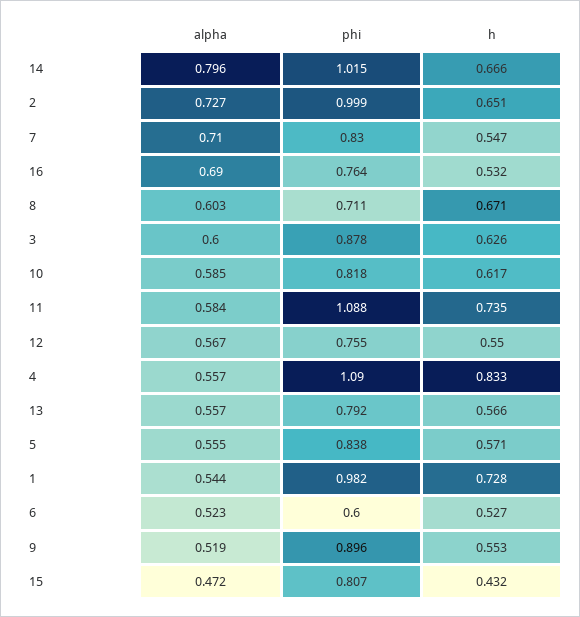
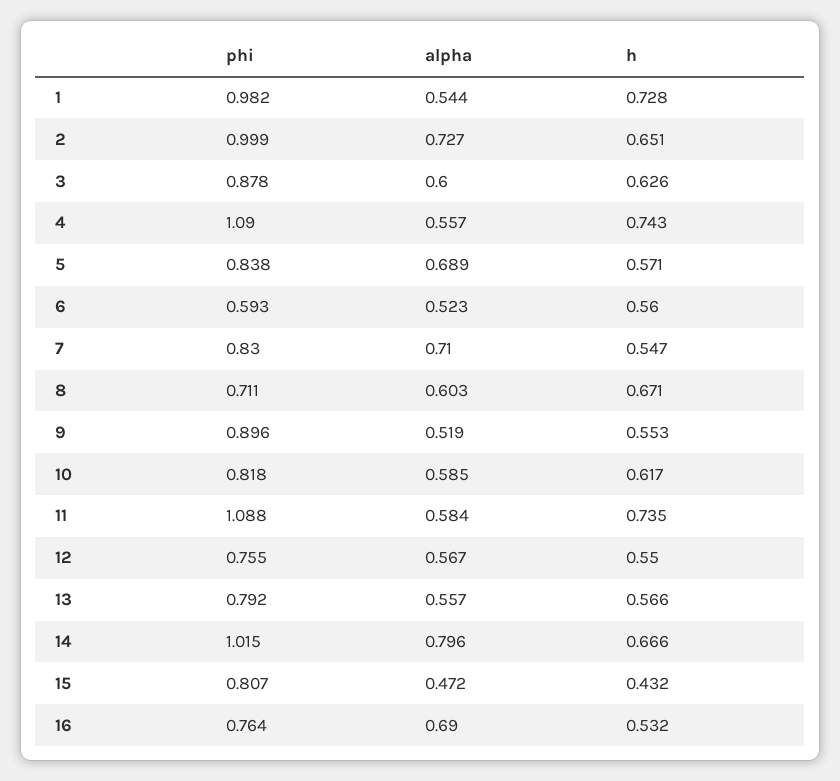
  {
    "alpha": {
      "14": 0.796,
      "2": 0.727,
      "7": 0.71,
      "16": 0.69,
      "8": 0.603,
      "3": 0.6,
      "10": 0.585,
      "11": 0.584,
      "12": 0.567,
      "4": 0.557,
      "13": 0.557,
-     "5": 0.555,
+     "5": 0.689,
      "1": 0.544,
      "6": 0.523,
      "9": 0.519,
      "15": 0.472
    },
    "phi": {
      "14": 1.015,
      "2": 0.999,
      "7": 0.83,
      "16": 0.764,
      "8": 0.711,
      "3": 0.878,
      "10": 0.818,
      "11": 1.088,
      "12": 0.755,
      "4": 1.09,
      "13": 0.792,
      "5": 0.838,
      "1": 0.982,
-     "6": 0.6,
+     "6": 0.593,
      "9": 0.896,
      "15": 0.807
    },
    "h": {
      "14": 0.666,
      "2": 0.651,
      "7": 0.547,
      "16": 0.532,
      "8": 0.671,
      "3": 0.626,
      "10": 0.617,
      "11": 0.735,
      "12": 0.55,
-     "4": 0.833,
+     "4": 0.743,
      "13": 0.566,
      "5": 0.571,
      "1": 0.728,
-     "6": 0.527,
+     "6": 0.56,
      "9": 0.553,
      "15": 0.432
    }
  }

